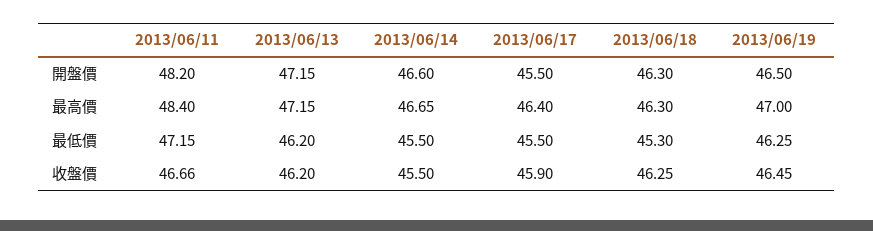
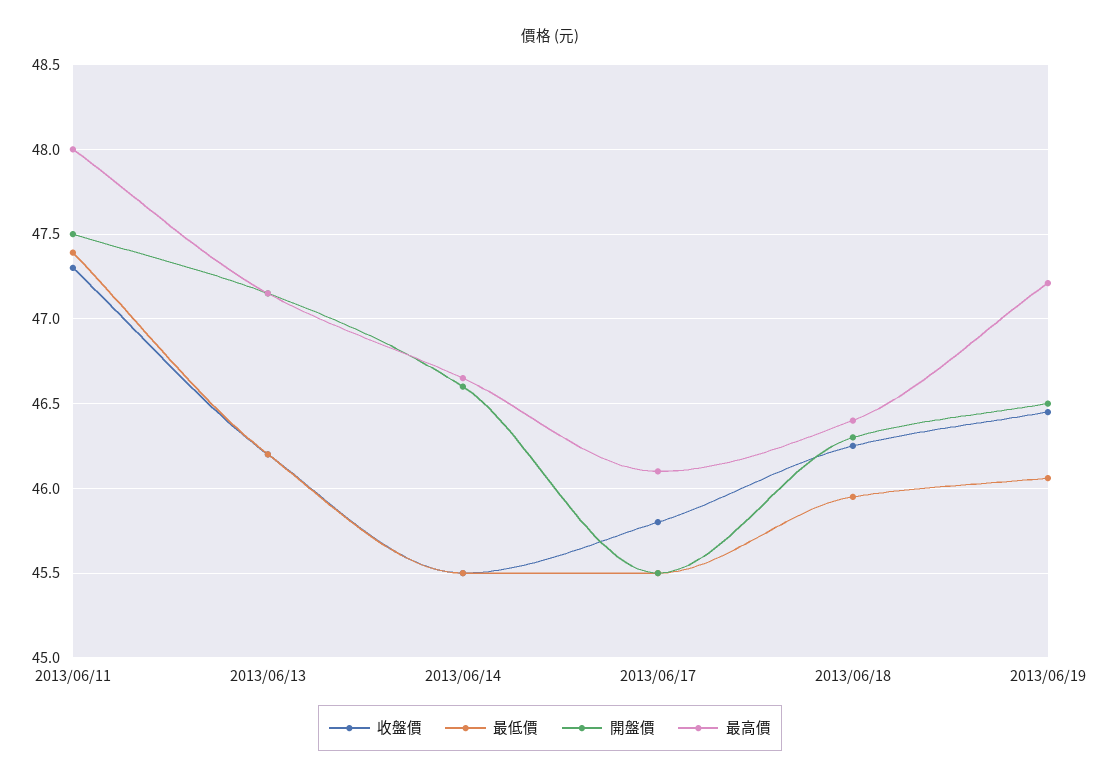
  {
    "開盤價": {
-     "2013/06/11": 48.2,
+     "2013/06/11": 47.5,
      "2013/06/13": 47.15,
      "2013/06/14": 46.6,
      "2013/06/17": 45.5,
      "2013/06/18": 46.3,
      "2013/06/19": 46.5
    },
    "最高價": {
-     "2013/06/11": 48.4,
+     "2013/06/11": 48,
      "2013/06/13": 47.15,
      "2013/06/14": 46.65,
-     "2013/06/17": 46.4,
+     "2013/06/17": 46.1,
-     "2013/06/18": 46.3,
+     "2013/06/18": 46.4,
-     "2013/06/19": 47
+     "2013/06/19": 47.2
    },
    "最低價": {
-     "2013/06/11": 47.15,
+     "2013/06/11": 47.4,
      "2013/06/13": 46.2,
      "2013/06/14": 45.5,
      "2013/06/17": 45.5,
-     "2013/06/18": 45.3,
+     "2013/06/18": 45.95,
-     "2013/06/19": 46.25
+     "2013/06/19": 46.05
    },
    "收盤價": {
-     "2013/06/11": 46.66,
+     "2013/06/11": 47.3,
      "2013/06/13": 46.2,
      "2013/06/14": 45.5,
-     "2013/06/17": 45.9,
+     "2013/06/17": 45.8,
      "2013/06/18": 46.25,
      "2013/06/19": 46.45
    }
  }

